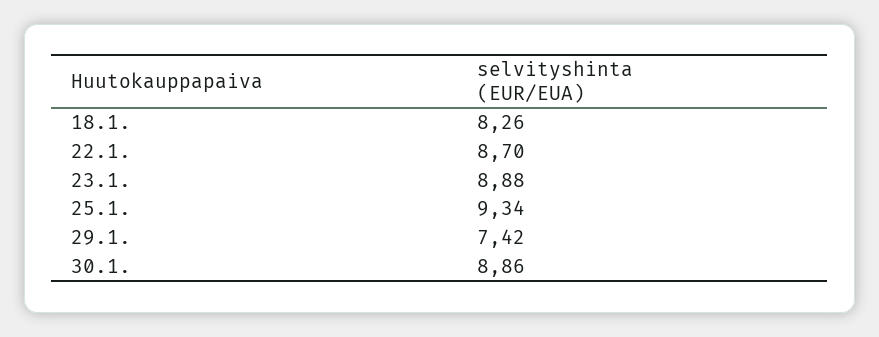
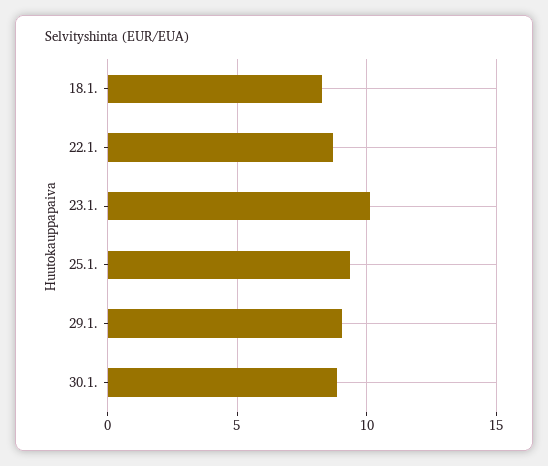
  {
    "18.1.": 8.26,
    "22.1.": 8.7,
-   "23.1.": 8.88,
+   "23.1.": 10,
    "25.1.": 9.34,
-   "29.1.": 7.42,
+   "29.1.": 9,
    "30.1.": 8.86
  }

